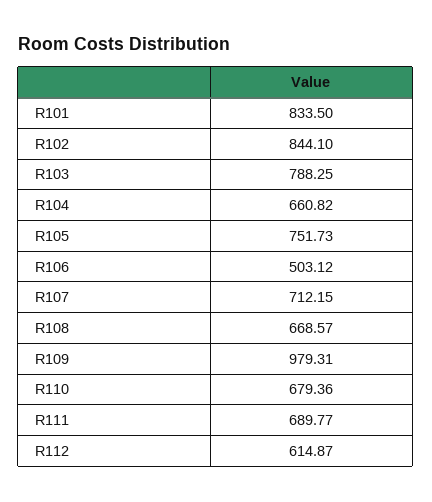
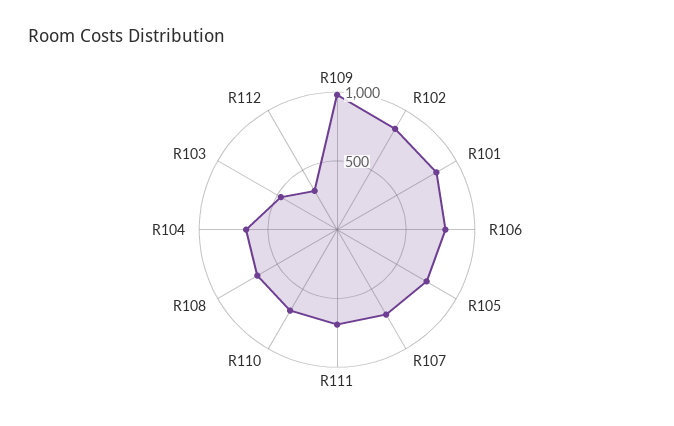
  {
    "R101": 833.5,
    "R102": 844.1,
-   "R103": 788.25,
+   "R103": 500,
    "R104": 660.82,
    "R105": 751.73,
-   "R106": 503.12,
+   "R106": 800,
    "R107": 712.15,
    "R108": 668.57,
    "R109": 979.31,
    "R110": 679.36,
    "R111": 689.77,
-   "R112": 614.87
+   "R112": 300
  }

